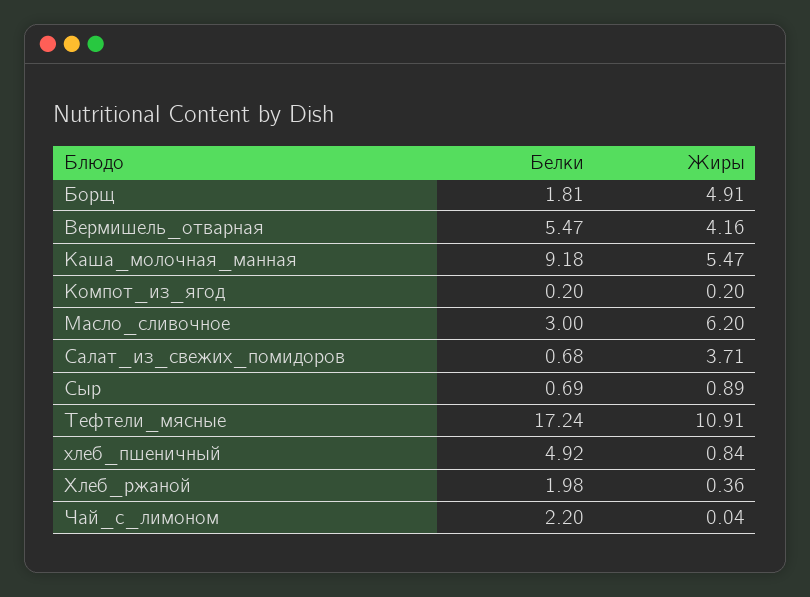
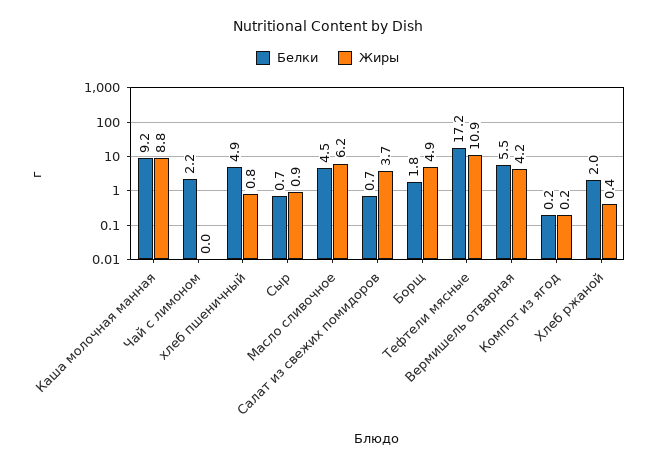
  {
    "Белки": {
      "Борщ": 1.81,
      "Вермишель_отварная": 5.47,
      "Каша_молочная_манная": 9.18,
      "Компот_из_ягод": 0.2,
-     "Масло_сливочное": 3,
+     "Масло_сливочное": 4.5,
      "Салат_из_свежих_помидоров": 0.68,
      "Сыр": 0.69,
      "Тефтели_мясные": 17.24,
      "хлеб_пшеничный": 4.92,
      "Хлеб_ржаной": 1.98,
      "Чай_с_лимоном": 2.2
    },
    "Жиры": {
      "Борщ": 4.91,
      "Вермишель_отварная": 4.16,
-     "Каша_молочная_манная": 5.47,
+     "Каша_молочная_манная": 8.8,
      "Компот_из_ягод": 0.2,
      "Масло_сливочное": 6.2,
      "Салат_из_свежих_помидоров": 3.71,
      "Сыр": 0.89,
      "Тефтели_мясные": 10.91,
      "хлеб_пшеничный": 0.84,
      "Хлеб_ржаной": 0.36,
      "Чай_с_лимоном": 0.04
    }
  }

